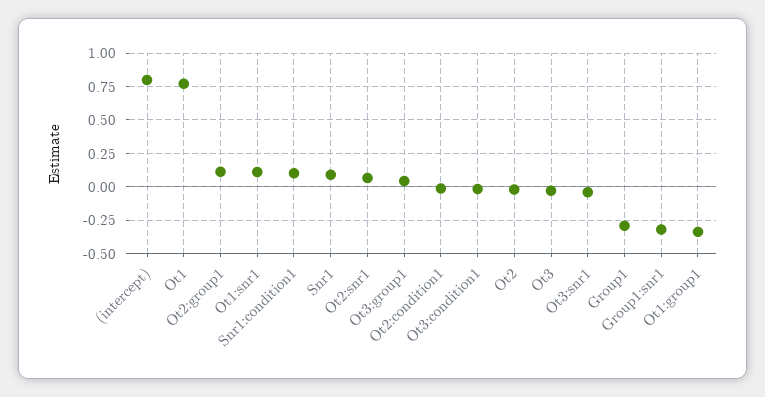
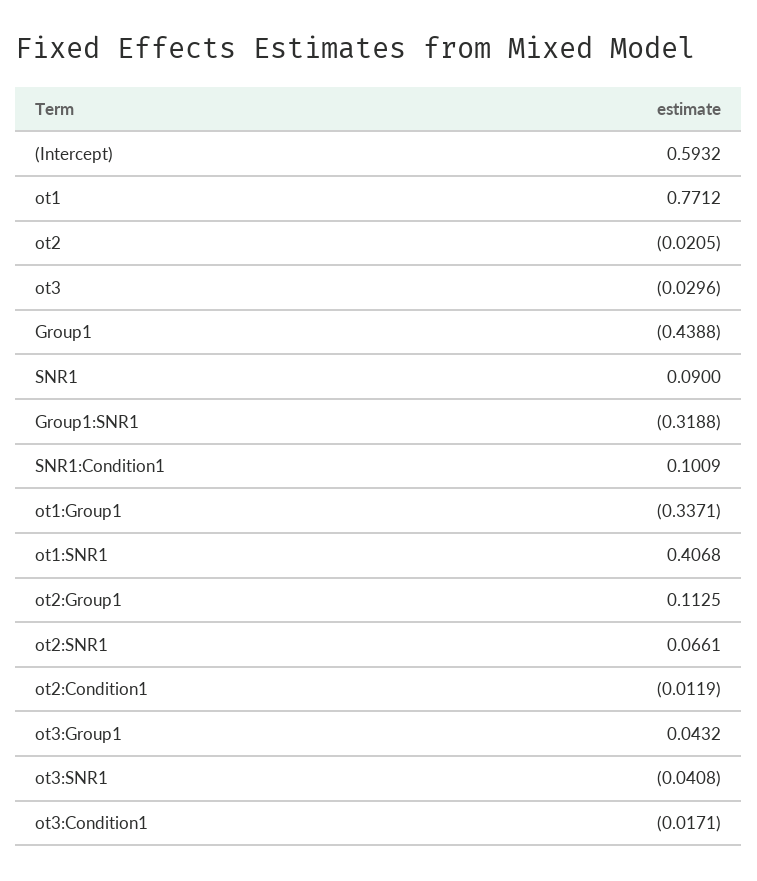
  {
-   "(intercept)": 0.8,
+   "(intercept)": 0.5932,
    "Ot1": 0.7712,
    "Ot2:group1": 0.1125,
-   "Ot1:snr1": 0.1,
+   "Ot1:snr1": 0.4068,
    "Snr1:condition1": 0.1009,
    "Snr1": 0.09,
    "Ot2:snr1": 0.0661,
    "Ot3:group1": 0.0432,
    "Ot2:condition1": -0.0119,
    "Ot3:condition1": -0.0171,
    "Ot2": -0.0205,
    "Ot3": -0.0296,
    "Ot3:snr1": -0.0408,
-   "Group1": -0.3,
+   "Group1": -0.4388,
    "Group1:snr1": -0.3188,
    "Ot1:group1": -0.3371
  }

